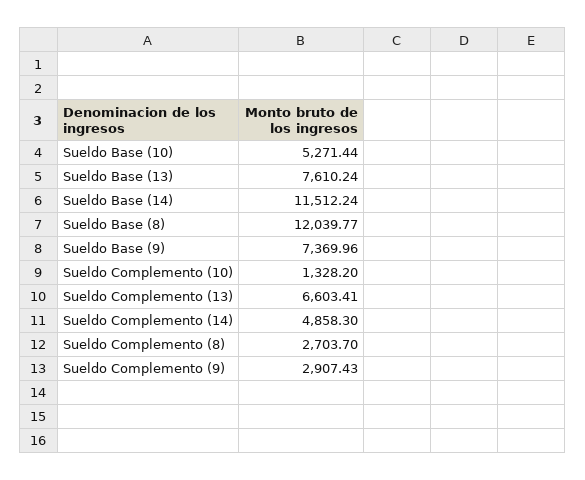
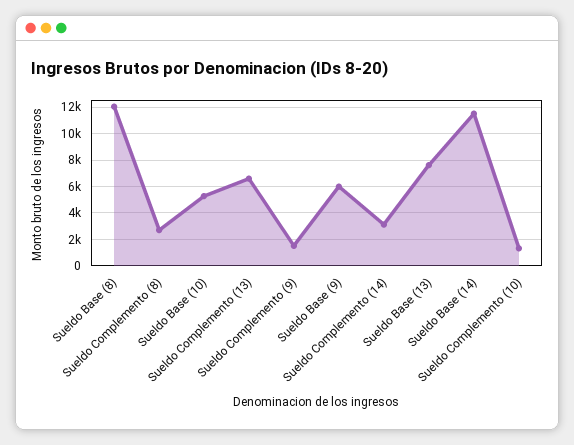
  {
    "Sueldo Base (10)": 5271.44,
    "Sueldo Base (13)": 7610.24,
    "Sueldo Base (14)": 11512.24,
    "Sueldo Base (8)": 12039.77,
-   "Sueldo Base (9)": 7369.96,
+   "Sueldo Base (9)": 6000,
    "Sueldo Complemento (10)": 1328.2,
    "Sueldo Complemento (13)": 6603.41,
-   "Sueldo Complemento (14)": 4858.3,
+   "Sueldo Complemento (14)": 3000,
    "Sueldo Complemento (8)": 2703.7,
-   "Sueldo Complemento (9)": 2907.43
+   "Sueldo Complemento (9)": 1500
  }

